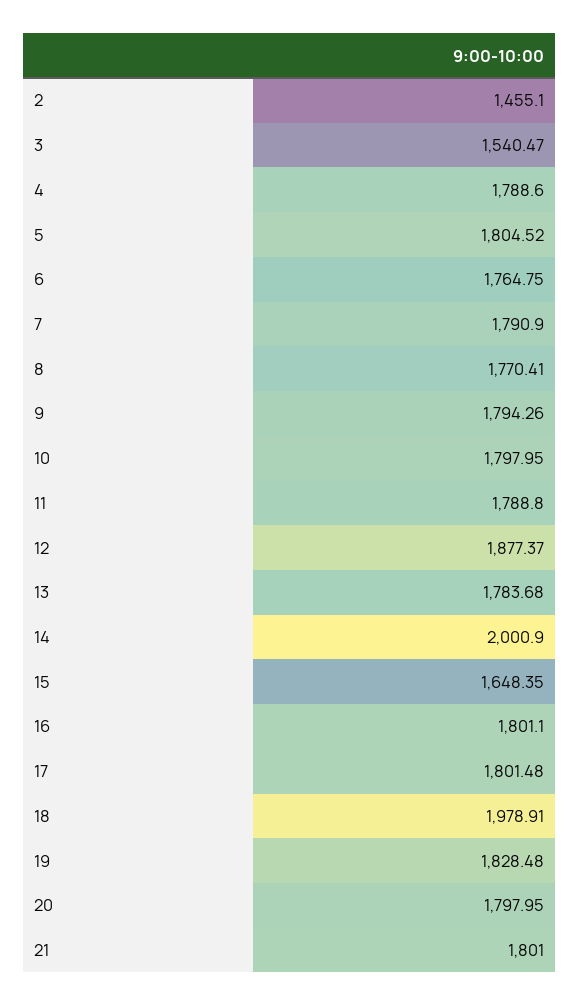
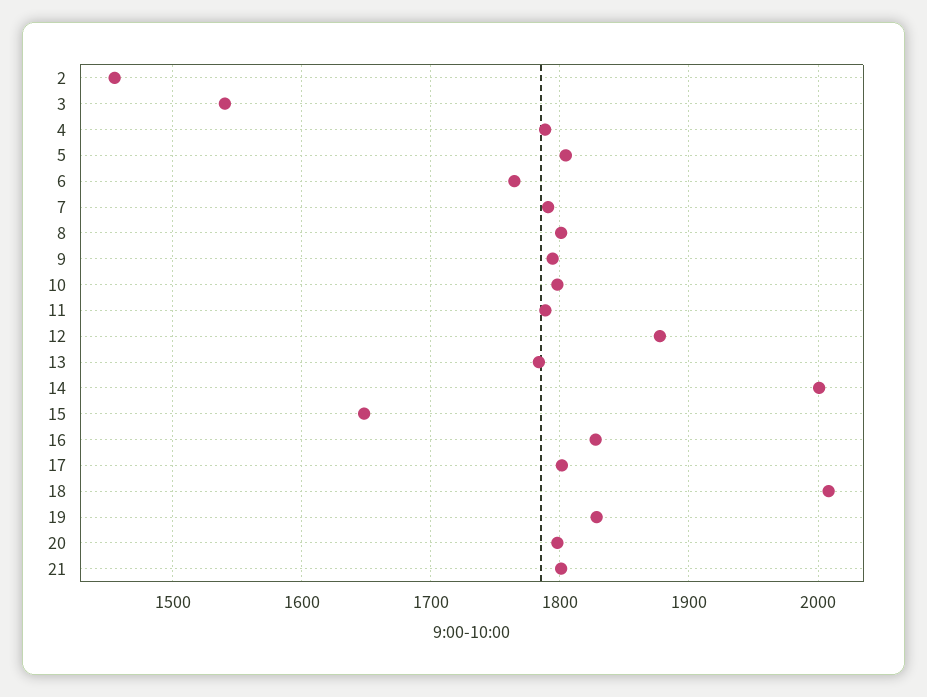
  {
    "2": 1455.1,
    "3": 1540.47,
    "4": 1788.6,
    "5": 1804.52,
    "6": 1764.75,
    "7": 1790.9,
-   "8": 1770.41,
+   "8": 1800,
    "9": 1794.26,
    "10": 1797.95,
    "11": 1788.8,
    "12": 1877.37,
    "13": 1783.68,
    "14": 2000.9,
    "15": 1648.35,
-   "16": 1801.1,
+   "16": 1830,
    "17": 1801.48,
-   "18": 1978.91,
+   "18": 2010,
    "19": 1828.48,
    "20": 1797.95,
    "21": 1801
  }

